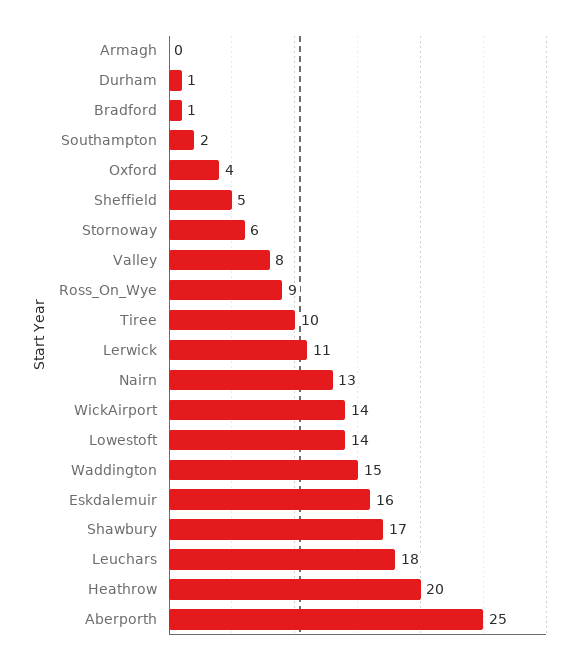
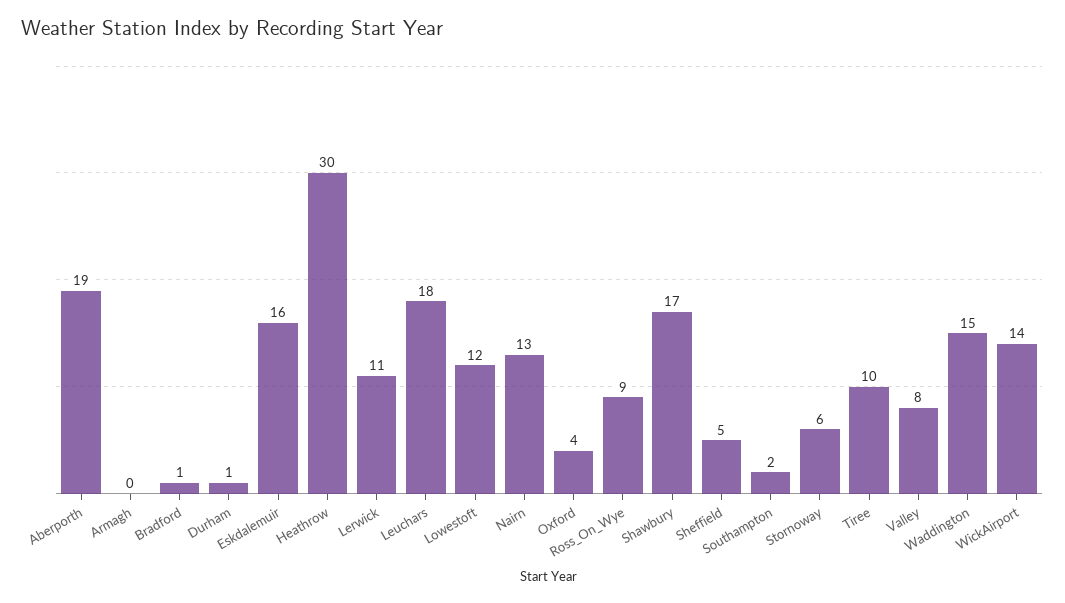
  {
    "Armagh": 0,
    "Durham": 1,
    "Bradford": 1,
    "Southampton": 2,
    "Oxford": 4,
    "Sheffield": 5,
    "Stornoway": 6,
    "Valley": 8,
    "Ross_On_Wye": 9,
    "Tiree": 10,
    "Lerwick": 11,
    "Nairn": 13,
    "WickAirport": 14,
-   "Lowestoft": 14,
+   "Lowestoft": 12,
    "Waddington": 15,
    "Eskdalemuir": 16,
    "Shawbury": 17,
    "Leuchars": 18,
-   "Heathrow": 20,
+   "Heathrow": 30,
-   "Aberporth": 25
+   "Aberporth": 19
  }

